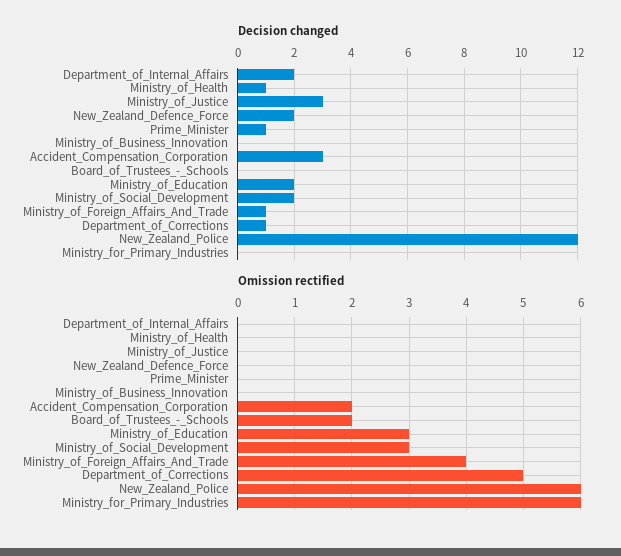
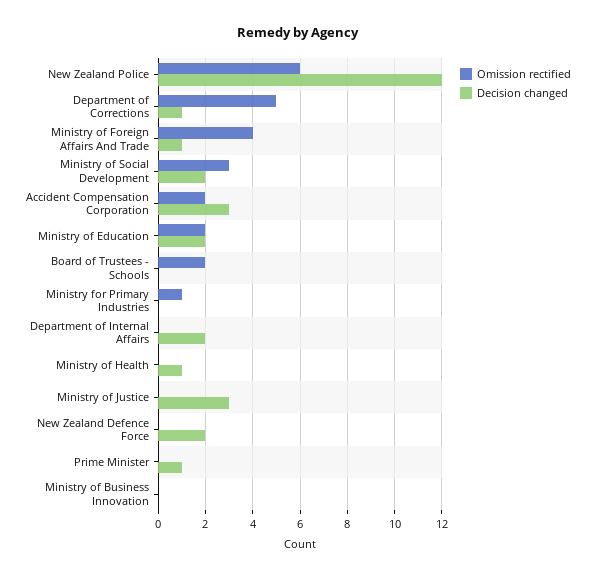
  {
    "Decision changed": {
      "Department_of_Internal_Affairs": 2,
      "Ministry_of_Health": 1,
      "Ministry_of_Justice": 3,
      "New_Zealand_Defence_Force": 2,
      "Prime_Minister": 1,
      "Ministry_of_Business_Innovation": 0,
      "Accident_Compensation_Corporation": 3,
      "Board_of_Trustees_-_Schools": 0,
      "Ministry_of_Education": 2,
      "Ministry_of_Social_Development": 2,
      "Ministry_of_Foreign_Affairs_And_Trade": 1,
      "Department_of_Corrections": 1,
      "New_Zealand_Police": 12,
      "Ministry_for_Primary_Industries": 0
    },
    "Omission rectified": {
      "Department_of_Internal_Affairs": 0,
      "Ministry_of_Health": 0,
      "Ministry_of_Justice": 0,
      "New_Zealand_Defence_Force": 0,
      "Prime_Minister": 0,
      "Ministry_of_Business_Innovation": 0,
      "Accident_Compensation_Corporation": 2,
      "Board_of_Trustees_-_Schools": 2,
-     "Ministry_of_Education": 3,
+     "Ministry_of_Education": 2,
      "Ministry_of_Social_Development": 3,
      "Ministry_of_Foreign_Affairs_And_Trade": 4,
      "Department_of_Corrections": 5,
      "New_Zealand_Police": 6,
-     "Ministry_for_Primary_Industries": 6
+     "Ministry_for_Primary_Industries": 1
    }
  }

